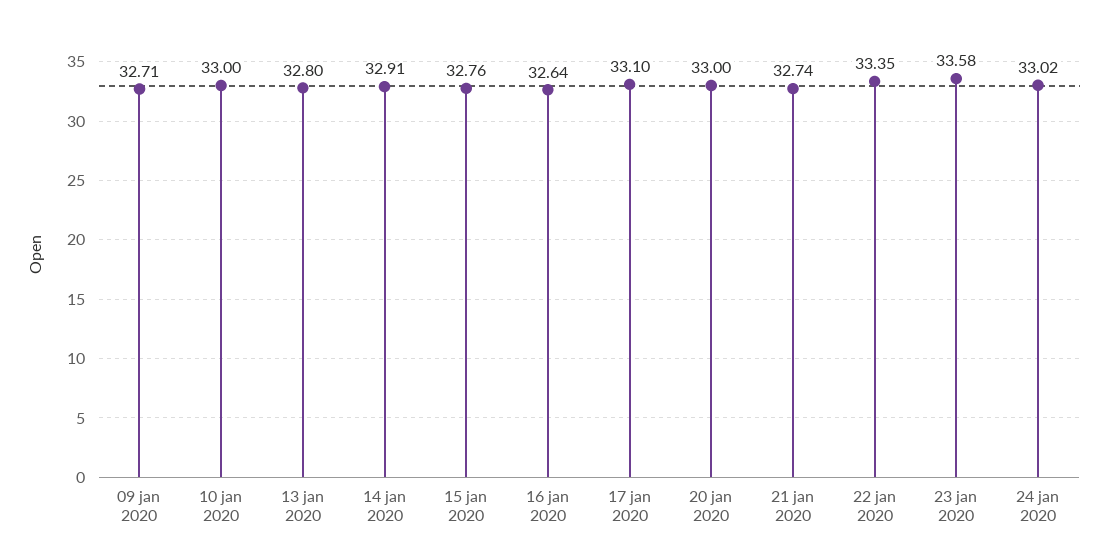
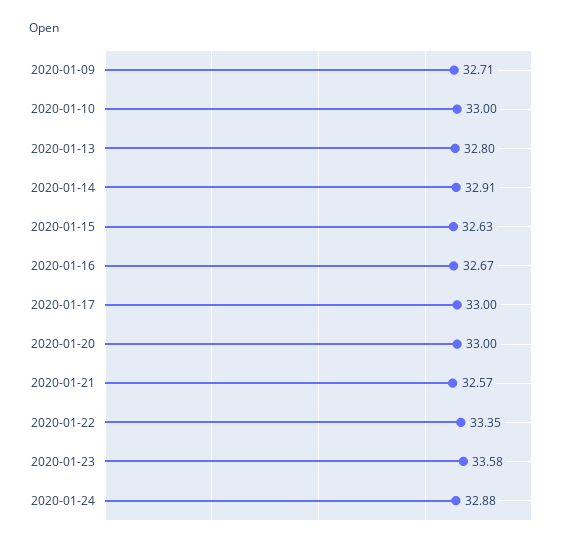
  {
    "09 jan 2020": 32.71,
    "10 jan 2020": 33,
    "13 jan 2020": 32.8,
    "14 jan 2020": 32.91,
-   "15 jan 2020": 32.76,
+   "15 jan 2020": 32.63,
-   "16 jan 2020": 32.64,
+   "16 jan 2020": 32.67,
-   "17 jan 2020": 33.1,
+   "17 jan 2020": 33,
    "20 jan 2020": 33,
-   "21 jan 2020": 32.74,
+   "21 jan 2020": 32.57,
    "22 jan 2020": 33.35,
    "23 jan 2020": 33.58,
-   "24 jan 2020": 33.02
+   "24 jan 2020": 32.88
  }

